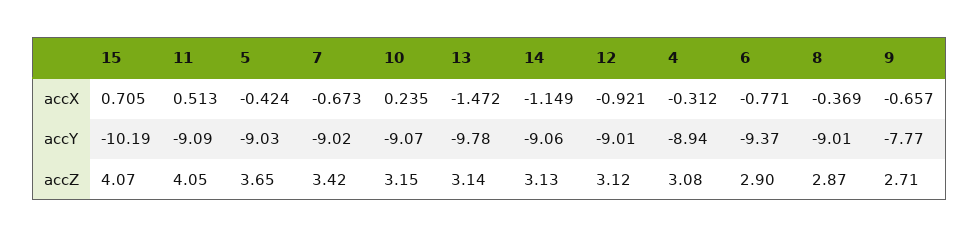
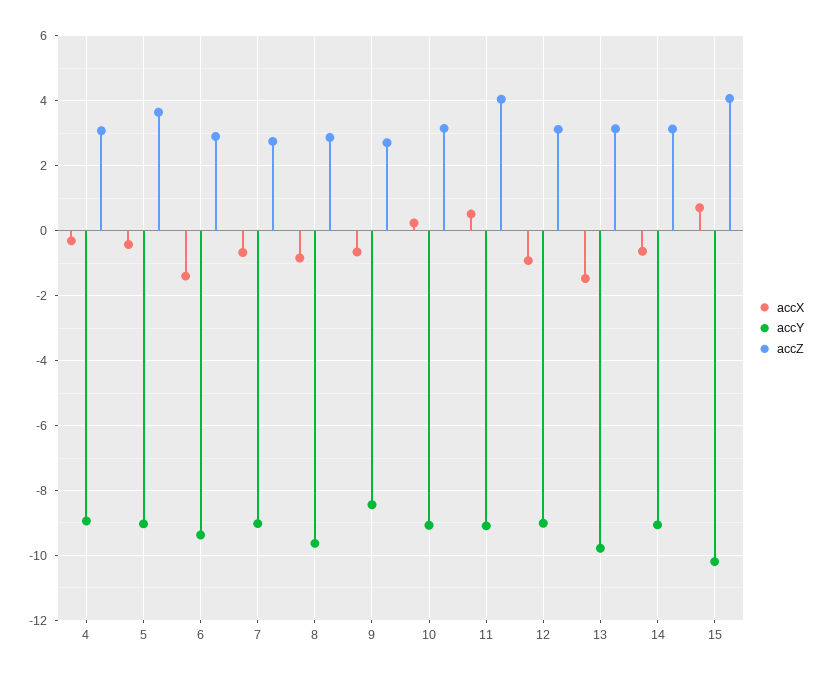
  {
    "accX": {
      "15": 0.705,
      "11": 0.513,
      "5": -0.424,
      "7": -0.673,
      "10": 0.235,
      "13": -1.472,
-     "14": -1.149,
+     "14": -0.6,
      "12": -0.921,
      "4": -0.312,
-     "6": -0.771,
+     "6": -1.4,
-     "8": -0.369,
+     "8": -0.8,
      "9": -0.657
    },
    "accY": {
      "15": -10.19,
      "11": -9.09,
      "5": -9.03,
      "7": -9.02,
      "10": -9.07,
      "13": -9.78,
      "14": -9.06,
      "12": -9.01,
      "4": -8.94,
      "6": -9.37,
-     "8": -9.01,
+     "8": -9.6,
-     "9": -7.77
+     "9": -8.4
    },
    "accZ": {
      "15": 4.07,
      "11": 4.05,
      "5": 3.65,
-     "7": 3.42,
+     "7": 2.8,
      "10": 3.15,
      "13": 3.14,
      "14": 3.13,
      "12": 3.12,
      "4": 3.08,
      "6": 2.9,
      "8": 2.87,
      "9": 2.71
    }
  }

